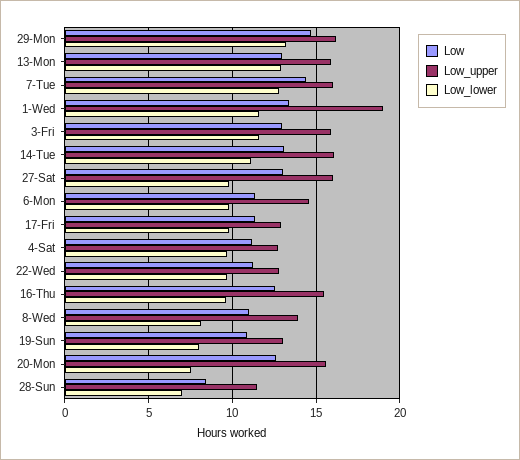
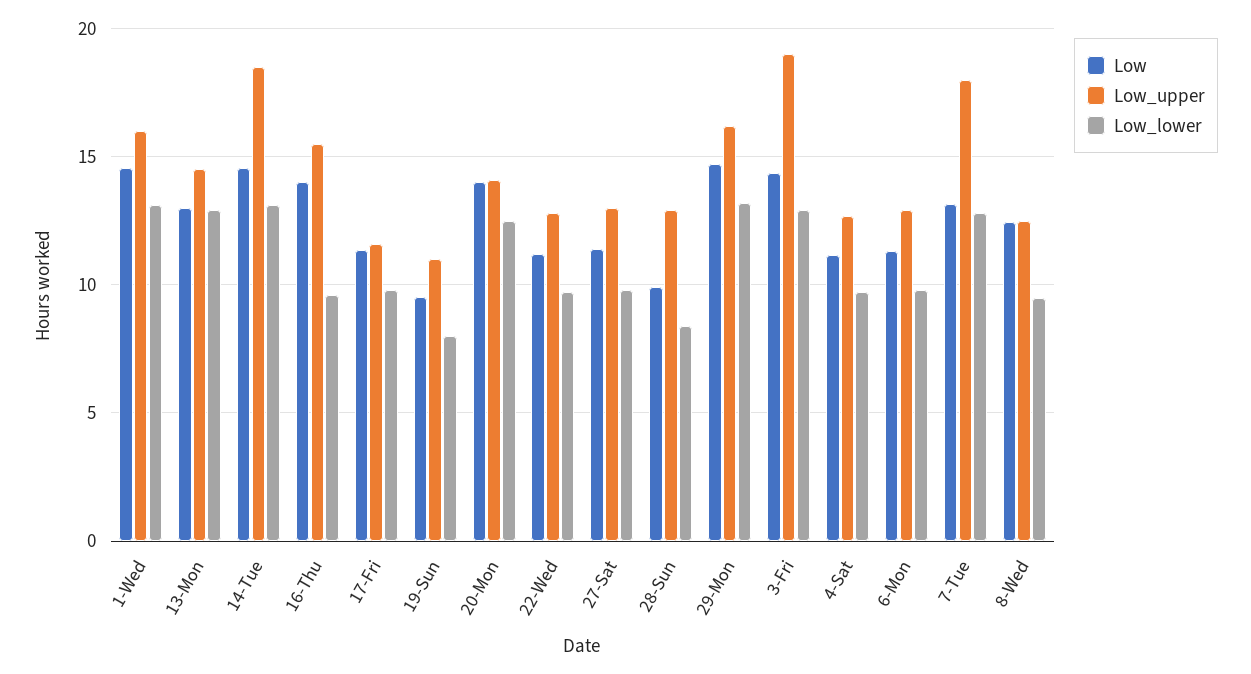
  {
    "Low": {
      "29-Mon": 14.5,
      "13-Mon": 13,
-     "7-Tue": 14.5,
+     "7-Tue": 13,
-     "1-Wed": 13.5,
+     "1-Wed": 14.5,
-     "3-Fri": 13,
+     "3-Fri": 14.5,
-     "14-Tue": 13,
+     "14-Tue": 14.5,
-     "27-Sat": 13,
+     "27-Sat": 11.5,
      "6-Mon": 11.5,
      "17-Fri": 11.5,
      "4-Sat": 11,
      "22-Wed": 11,
-     "16-Thu": 12.5,
+     "16-Thu": 14,
-     "8-Wed": 11,
+     "8-Wed": 12.5,
-     "19-Sun": 11,
+     "19-Sun": 9.5,
-     "20-Mon": 12.5,
+     "20-Mon": 14,
-     "28-Sun": 8.5
+     "28-Sun": 10
    },
    "Low_upper": {
      "29-Mon": 16,
-     "13-Mon": 16,
+     "13-Mon": 14.5,
-     "7-Tue": 16,
+     "7-Tue": 18,
-     "1-Wed": 19,
+     "1-Wed": 16,
-     "3-Fri": 16,
+     "3-Fri": 19,
-     "14-Tue": 16,
+     "14-Tue": 18.5,
-     "27-Sat": 16,
+     "27-Sat": 13,
-     "6-Mon": 14.5,
+     "6-Mon": 13,
-     "17-Fri": 13,
+     "17-Fri": 11.5,
      "4-Sat": 12.5,
      "22-Wed": 13,
      "16-Thu": 15.5,
-     "8-Wed": 14,
+     "8-Wed": 12.5,
-     "19-Sun": 13,
+     "19-Sun": 11,
-     "20-Mon": 15.5,
+     "20-Mon": 14,
-     "28-Sun": 11.5
+     "28-Sun": 13
    },
    "Low_lower": {
      "29-Mon": 13,
      "13-Mon": 13,
      "7-Tue": 13,
-     "1-Wed": 11.5,
+     "1-Wed": 13,
-     "3-Fri": 11.5,
+     "3-Fri": 13,
-     "14-Tue": 11,
+     "14-Tue": 13,
      "27-Sat": 10,
      "6-Mon": 10,
      "17-Fri": 10,
      "4-Sat": 9.5,
      "22-Wed": 9.5,
      "16-Thu": 9.5,
-     "8-Wed": 8,
+     "8-Wed": 9.5,
      "19-Sun": 8,
-     "20-Mon": 7.5,
+     "20-Mon": 12.5,
-     "28-Sun": 7
+     "28-Sun": 8.5
    }
  }

